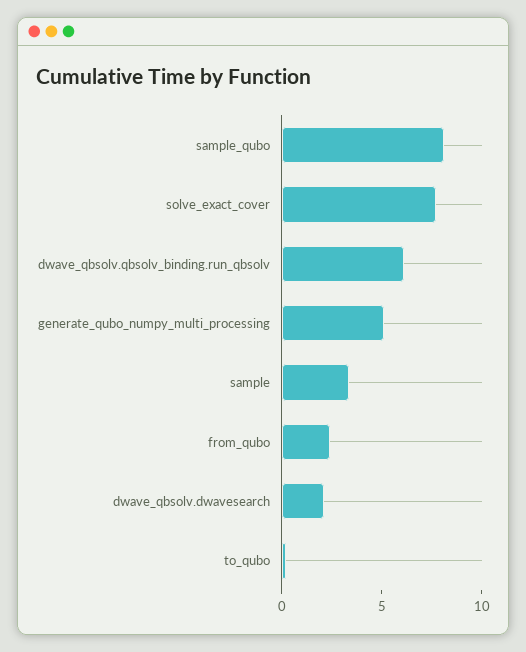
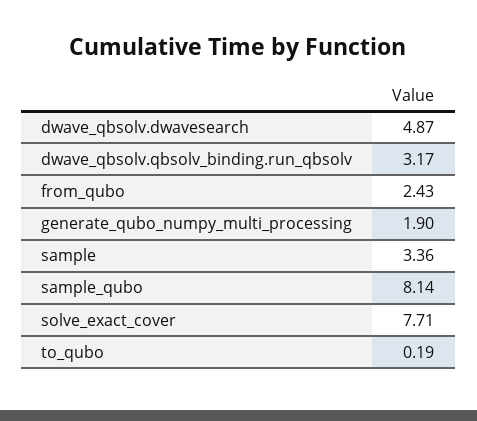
  {
    "sample_qubo": 8.14,
    "solve_exact_cover": 7.71,
-   "dwave_qbsolv.qbsolv_binding.run_qbsolv": 6,
+   "dwave_qbsolv.qbsolv_binding.run_qbsolv": 3.17,
-   "generate_qubo_numpy_multi_processing": 5,
+   "generate_qubo_numpy_multi_processing": 1.9,
    "sample": 3.36,
    "from_qubo": 2.43,
-   "dwave_qbsolv.dwavesearch": 2,
+   "dwave_qbsolv.dwavesearch": 4.87,
    "to_qubo": 0.19
  }

